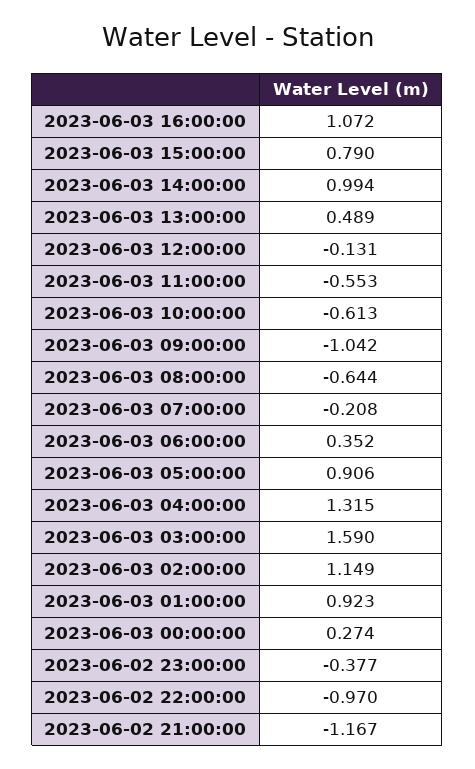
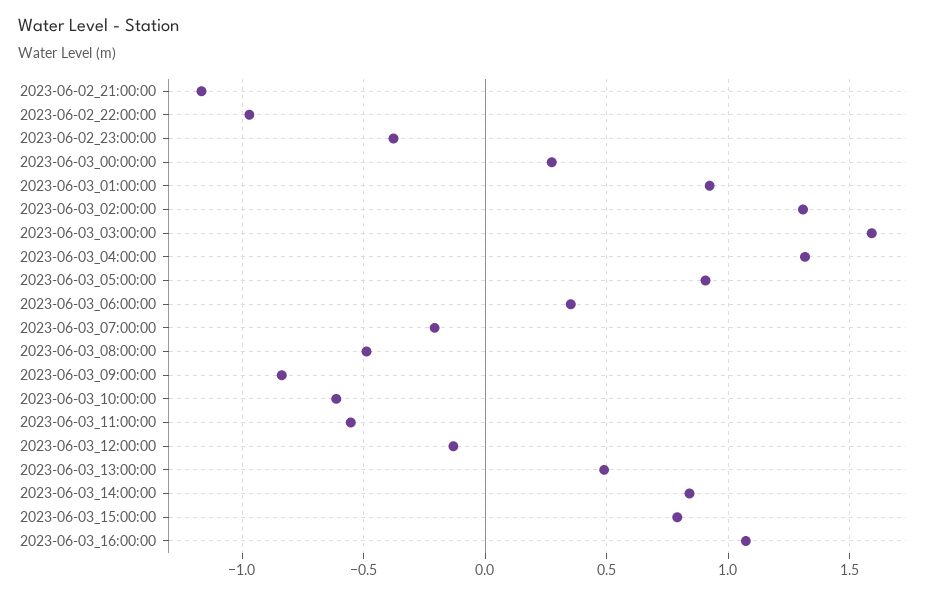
  {
    "2023-06-03 16:00:00": 1.072,
    "2023-06-03 15:00:00": 0.79,
-   "2023-06-03 14:00:00": 0.994,
+   "2023-06-03 14:00:00": 0.85,
    "2023-06-03 13:00:00": 0.489,
    "2023-06-03 12:00:00": -0.131,
    "2023-06-03 11:00:00": -0.553,
    "2023-06-03 10:00:00": -0.613,
-   "2023-06-03 09:00:00": -1.042,
+   "2023-06-03 09:00:00": -0.85,
-   "2023-06-03 08:00:00": -0.644,
+   "2023-06-03 08:00:00": -0.5,
    "2023-06-03 07:00:00": -0.208,
    "2023-06-03 06:00:00": 0.352,
    "2023-06-03 05:00:00": 0.906,
    "2023-06-03 04:00:00": 1.315,
    "2023-06-03 03:00:00": 1.59,
-   "2023-06-03 02:00:00": 1.149,
+   "2023-06-03 02:00:00": 1.3,
    "2023-06-03 01:00:00": 0.923,
    "2023-06-03 00:00:00": 0.274,
    "2023-06-02 23:00:00": -0.377,
    "2023-06-02 22:00:00": -0.97,
    "2023-06-02 21:00:00": -1.167
  }

